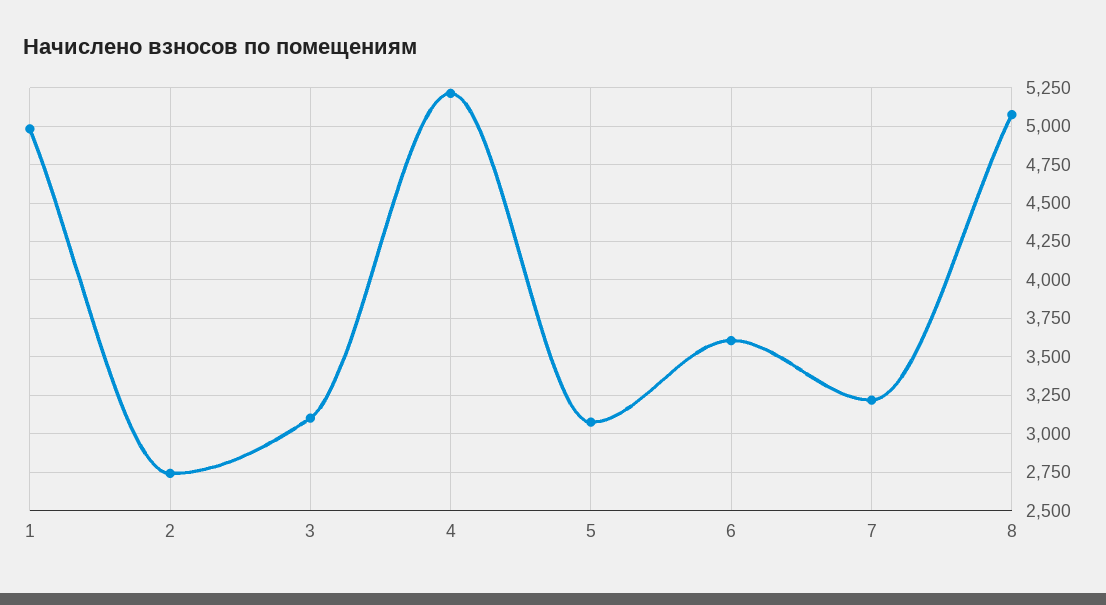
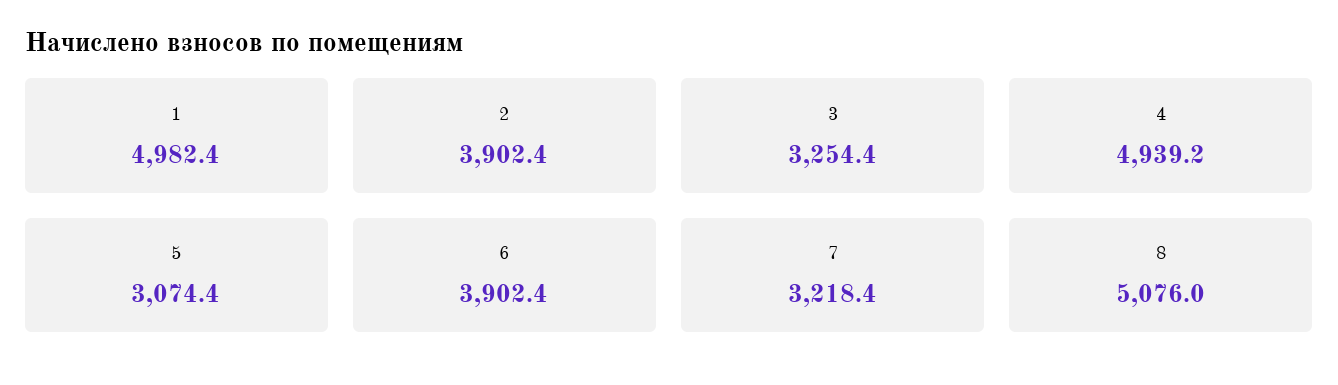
  {
    "1": 4982.4,
-   "2": 2750,
+   "2": 3902.4,
-   "3": 3100,
+   "3": 3254.4,
-   "4": 5200,
+   "4": 4939.2,
    "5": 3074.4,
-   "6": 3600,
+   "6": 3902.4,
    "7": 3218.4,
    "8": 5076
  }

